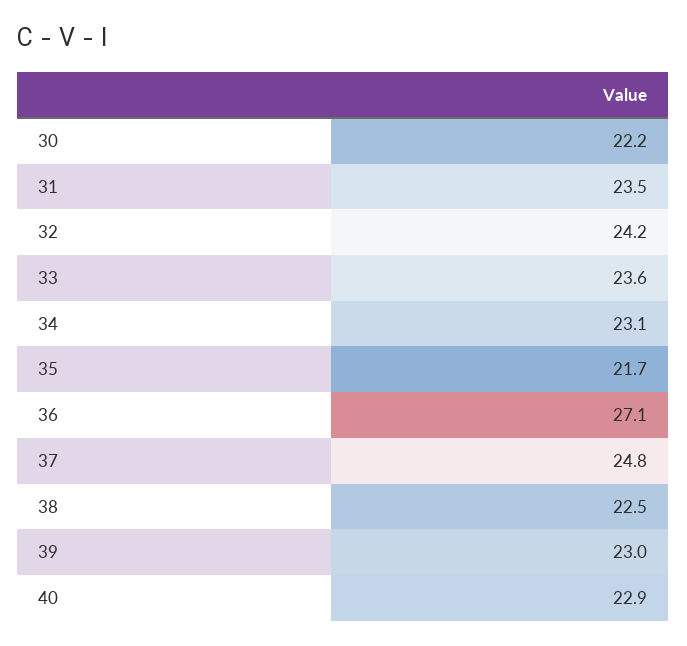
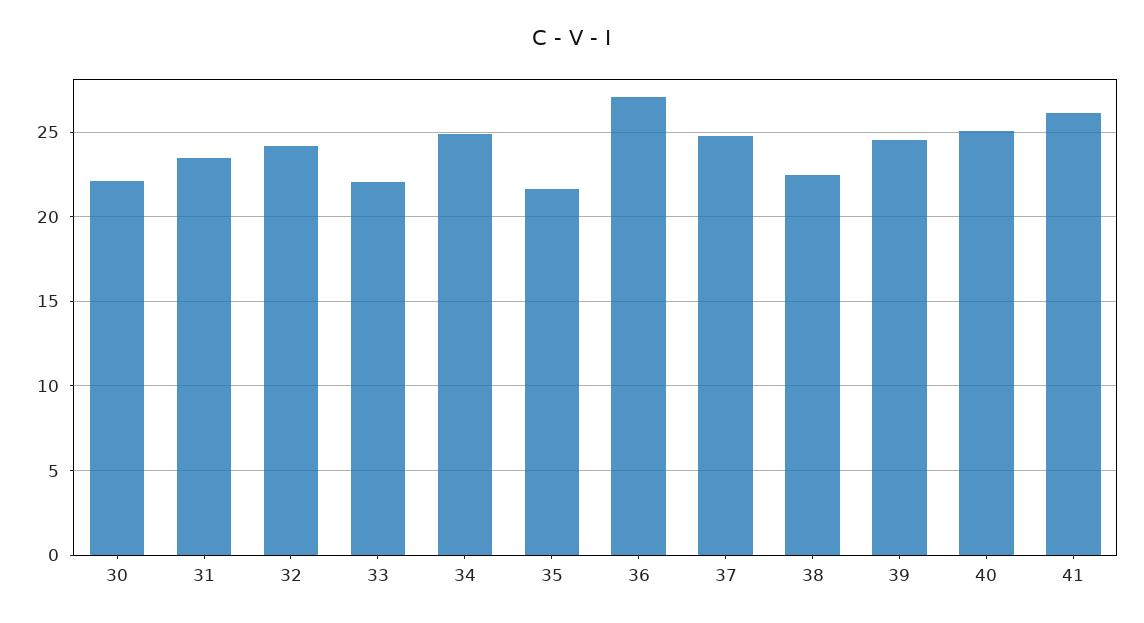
  {
    "30": 22.2,
    "31": 23.5,
    "32": 24.2,
-   "33": 23.6,
+   "33": 22,
-   "34": 23.1,
+   "34": 25,
    "35": 21.7,
    "36": 27.1,
    "37": 24.8,
    "38": 22.5,
-   "39": 23,
+   "39": 24.5,
-   "40": 22.9
+   "40": 25,
+   "41": 26
  }

